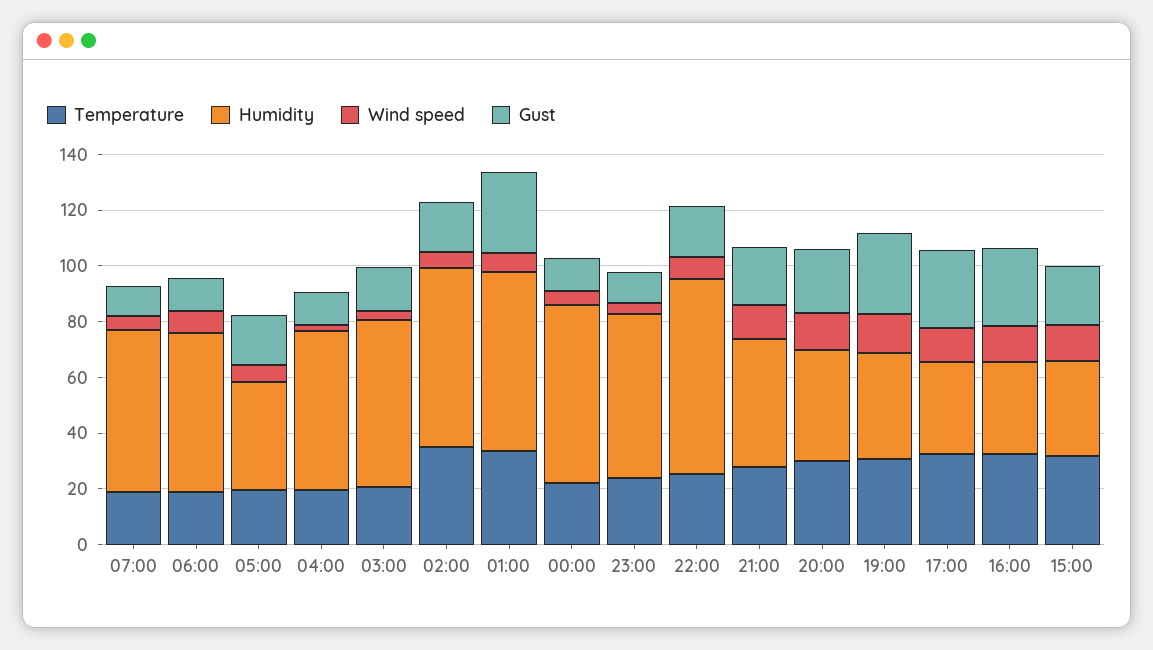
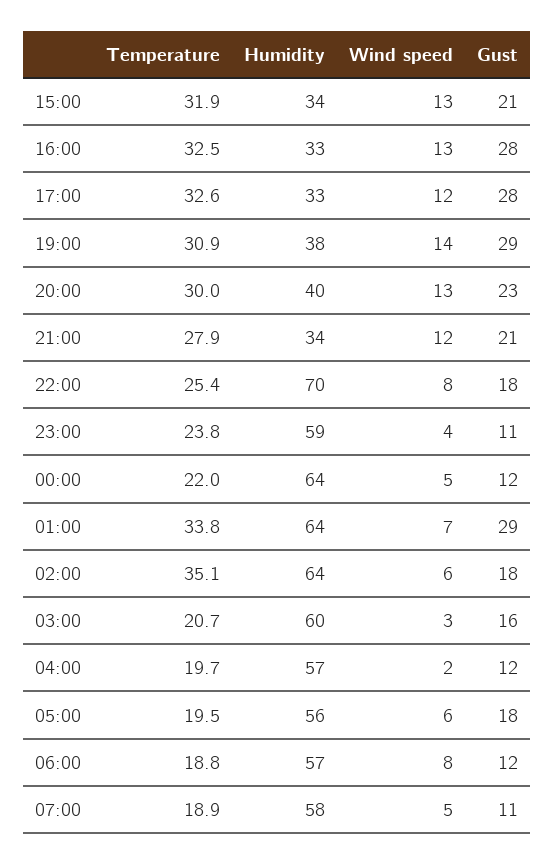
  {
    "Temperature": {
      "07:00": 18.9,
      "06:00": 18.8,
      "05:00": 19.5,
      "04:00": 19.7,
      "03:00": 20.7,
      "02:00": 35.1,
      "01:00": 33.8,
      "00:00": 22,
      "23:00": 23.8,
      "22:00": 25.4,
      "21:00": 27.9,
      "20:00": 30,
      "19:00": 30.9,
      "17:00": 32.6,
      "16:00": 32.5,
      "15:00": 31.9
    },
    "Humidity": {
      "07:00": 58,
      "06:00": 57,
-     "05:00": 40,
+     "05:00": 56,
      "04:00": 57,
      "03:00": 60,
      "02:00": 64,
      "01:00": 64,
      "00:00": 64,
      "23:00": 59,
      "22:00": 70,
-     "21:00": 45,
+     "21:00": 34,
      "20:00": 40,
      "19:00": 38,
      "17:00": 33,
      "16:00": 33,
      "15:00": 34
    },
    "Wind speed": {
      "07:00": 5,
      "06:00": 8,
      "05:00": 6,
      "04:00": 2,
      "03:00": 3,
      "02:00": 6,
      "01:00": 7,
      "00:00": 5,
      "23:00": 4,
      "22:00": 8,
      "21:00": 12,
      "20:00": 13,
      "19:00": 14,
      "17:00": 12,
      "16:00": 13,
      "15:00": 13
    },
    "Gust": {
      "07:00": 11,
      "06:00": 12,
      "05:00": 18,
      "04:00": 12,
      "03:00": 16,
      "02:00": 18,
      "01:00": 29,
      "00:00": 12,
      "23:00": 11,
      "22:00": 18,
      "21:00": 21,
      "20:00": 23,
      "19:00": 29,
      "17:00": 28,
      "16:00": 28,
      "15:00": 21
    }
  }

